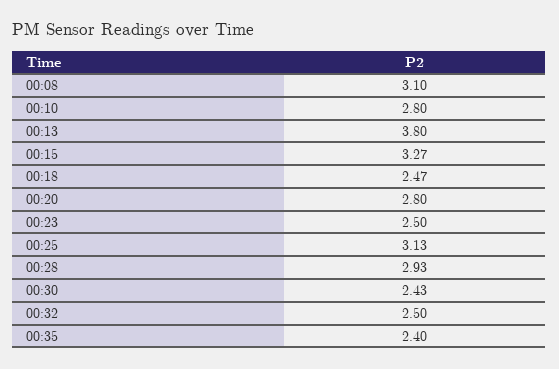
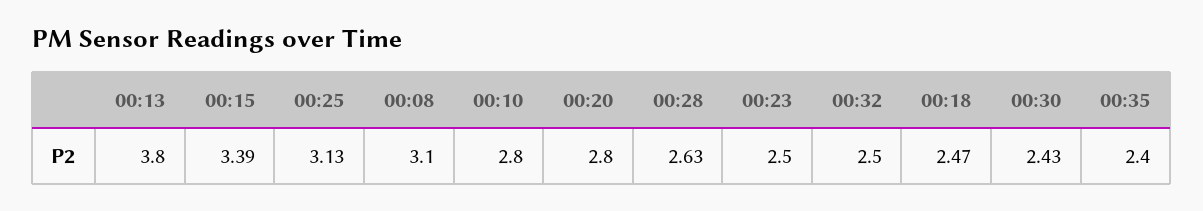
  {
    "00:08": 3.1,
    "00:10": 2.8,
    "00:13": 3.8,
-   "00:15": 3.27,
+   "00:15": 3.39,
    "00:18": 2.47,
    "00:20": 2.8,
    "00:23": 2.5,
    "00:25": 3.13,
-   "00:28": 2.93,
+   "00:28": 2.63,
    "00:30": 2.43,
    "00:32": 2.5,
    "00:35": 2.4
  }

